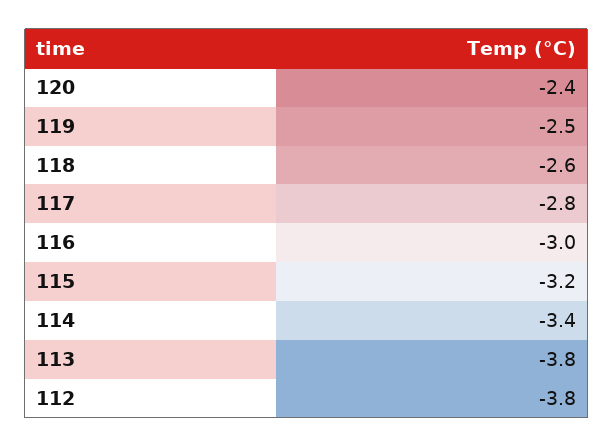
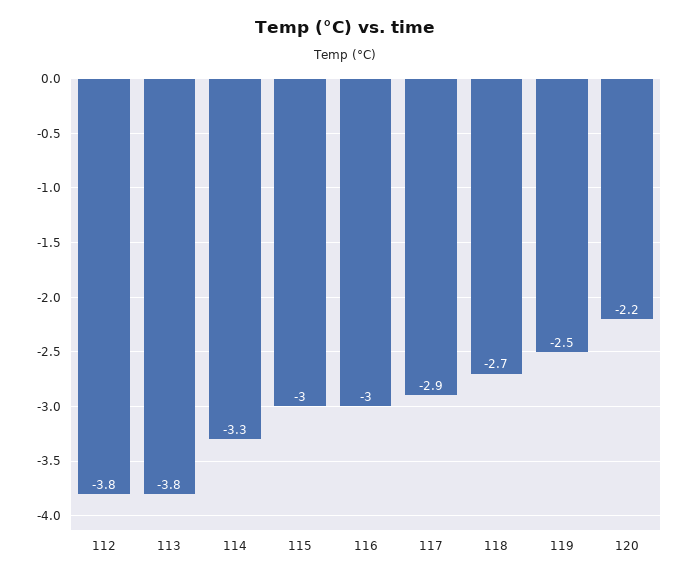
  {
-   "120": -2.4,
+   "120": -2.2,
    "119": -2.5,
-   "118": -2.6,
+   "118": -2.7,
-   "117": -2.8,
+   "117": -2.9,
    "116": -3,
-   "115": -3.2,
+   "115": -3,
-   "114": -3.4,
+   "114": -3.3,
    "113": -3.8,
    "112": -3.8
  }

